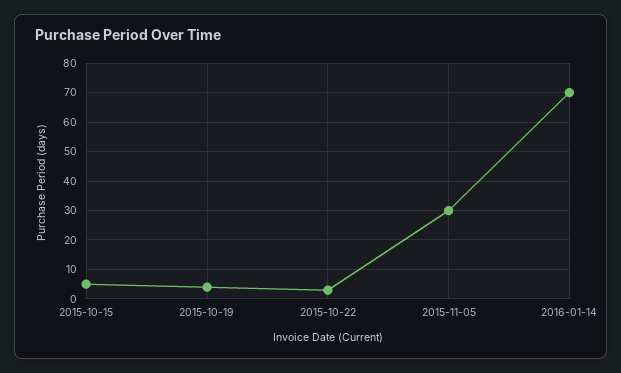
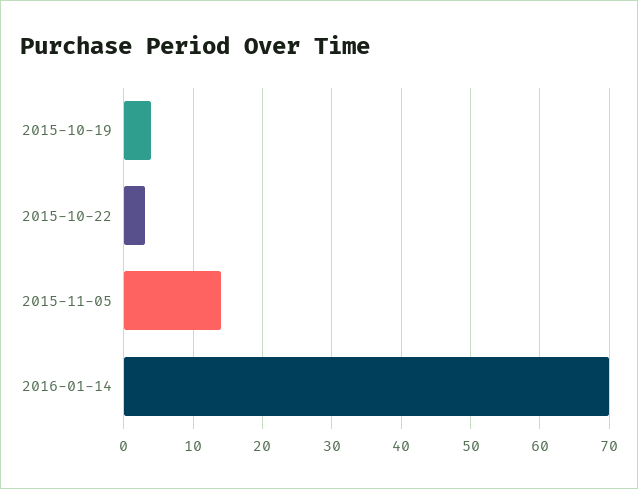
  {
-   "2015-10-15": 5,
    "2015-10-19": 4,
    "2015-10-22": 3,
-   "2015-11-05": 30,
+   "2015-11-05": 14,
    "2016-01-14": 70
  }

